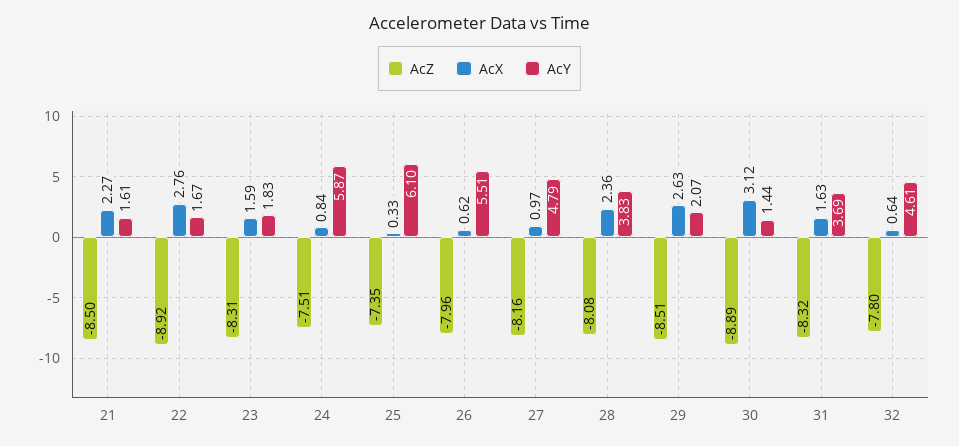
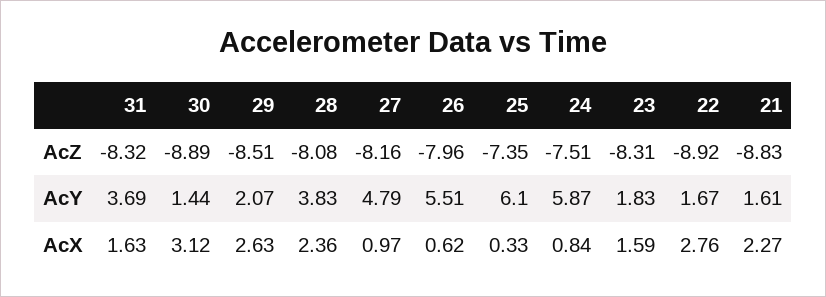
  {
    "AcZ": {
-     "21": -8.5,
+     "21": -8.83,
      "22": -8.92,
      "23": -8.31,
      "24": -7.51,
      "25": -7.35,
      "26": -7.96,
      "27": -8.16,
      "28": -8.08,
      "29": -8.51,
      "30": -8.89,
-     "31": -8.32,
+     "31": -8.32
-     "32": -7.8
    },
    "AcX": {
      "21": 2.27,
      "22": 2.76,
      "23": 1.59,
      "24": 0.84,
      "25": 0.33,
      "26": 0.62,
      "27": 0.97,
      "28": 2.36,
      "29": 2.63,
      "30": 3.12,
-     "31": 1.63,
+     "31": 1.63
-     "32": 0.64
    },
    "AcY": {
      "21": 1.61,
      "22": 1.67,
      "23": 1.83,
      "24": 5.87,
      "25": 6.1,
      "26": 5.51,
      "27": 4.79,
      "28": 3.83,
      "29": 2.07,
      "30": 1.44,
-     "31": 3.69,
+     "31": 3.69
-     "32": 4.61
    }
  }

